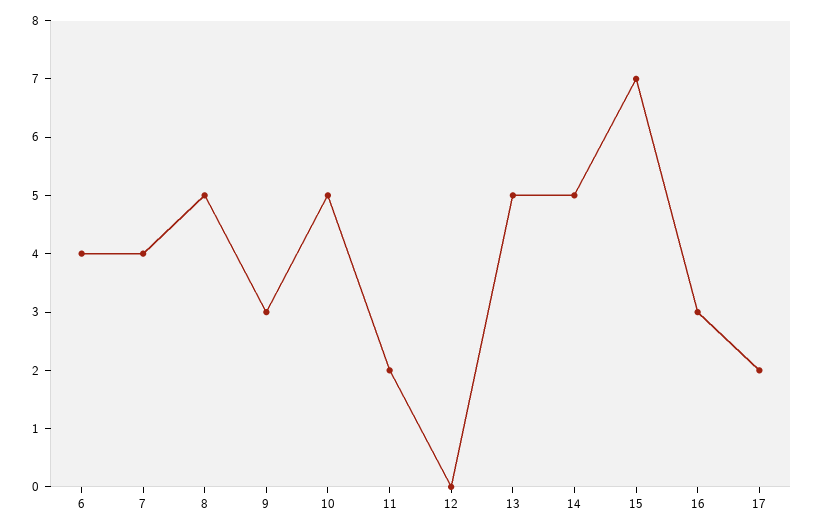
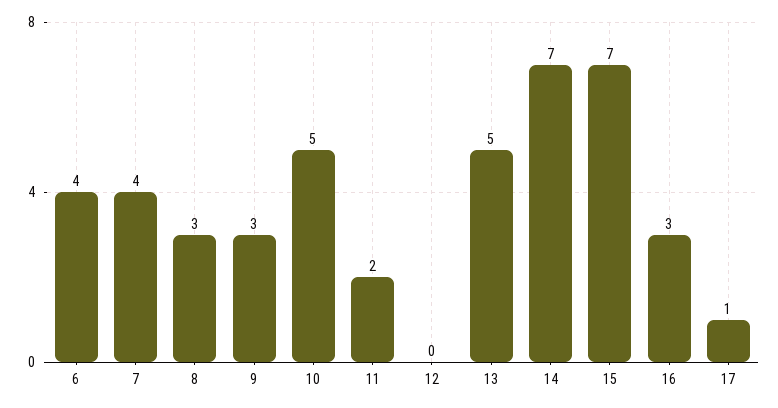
  {
    "6": 4,
    "7": 4,
-   "8": 5,
+   "8": 3,
    "9": 3,
    "10": 5,
    "11": 2,
    "12": 0,
    "13": 5,
-   "14": 5,
+   "14": 7,
    "15": 7,
    "16": 3,
-   "17": 2
+   "17": 1
  }

